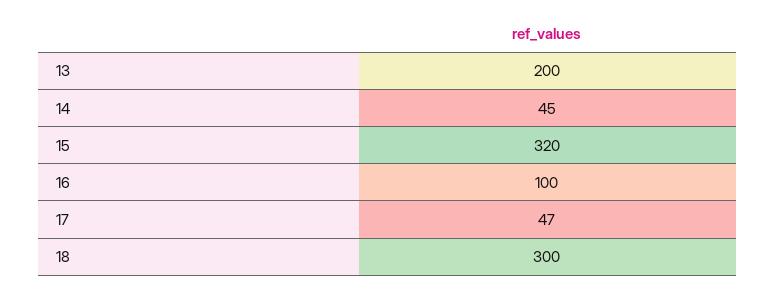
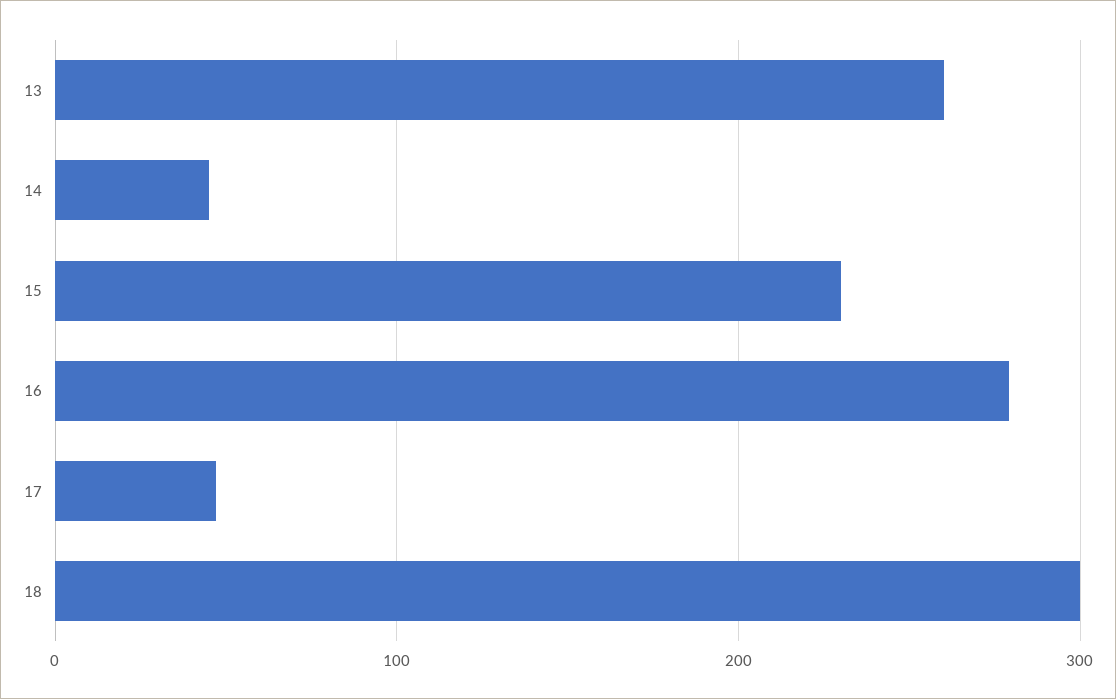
  {
-   "13": 200,
+   "13": 260,
    "14": 45,
-   "15": 320,
+   "15": 230,
-   "16": 100,
+   "16": 280,
    "17": 47,
    "18": 300
  }

